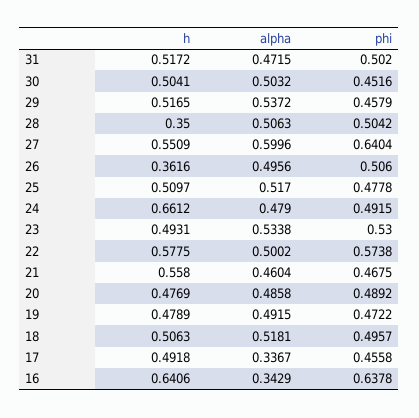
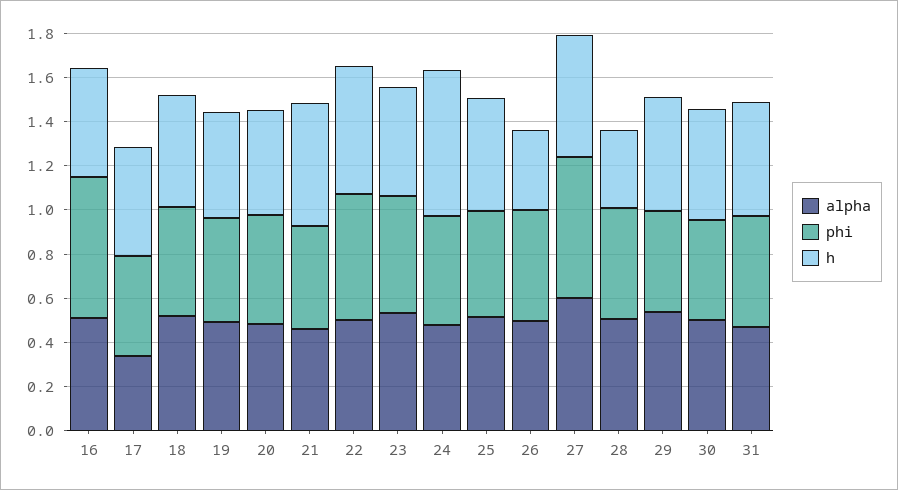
  {
    "h": {
      "31": 0.5172,
      "30": 0.5041,
      "29": 0.5165,
      "28": 0.35,
      "27": 0.5509,
      "26": 0.3616,
      "25": 0.5097,
      "24": 0.6612,
      "23": 0.4931,
      "22": 0.5775,
      "21": 0.558,
      "20": 0.4769,
      "19": 0.4789,
      "18": 0.5063,
      "17": 0.4918,
-     "16": 0.6406
+     "16": 0.5
    },
    "alpha": {
      "31": 0.4715,
      "30": 0.5032,
      "29": 0.5372,
      "28": 0.5063,
      "27": 0.5996,
      "26": 0.4956,
      "25": 0.517,
      "24": 0.479,
      "23": 0.5338,
      "22": 0.5002,
      "21": 0.4604,
      "20": 0.4858,
      "19": 0.4915,
      "18": 0.5181,
      "17": 0.3367,
-     "16": 0.3429
+     "16": 0.5
    },
    "phi": {
      "31": 0.502,
      "30": 0.4516,
      "29": 0.4579,
      "28": 0.5042,
      "27": 0.6404,
      "26": 0.506,
      "25": 0.4778,
      "24": 0.4915,
      "23": 0.53,
      "22": 0.5738,
      "21": 0.4675,
      "20": 0.4892,
      "19": 0.4722,
      "18": 0.4957,
      "17": 0.4558,
      "16": 0.6378
    }
  }

